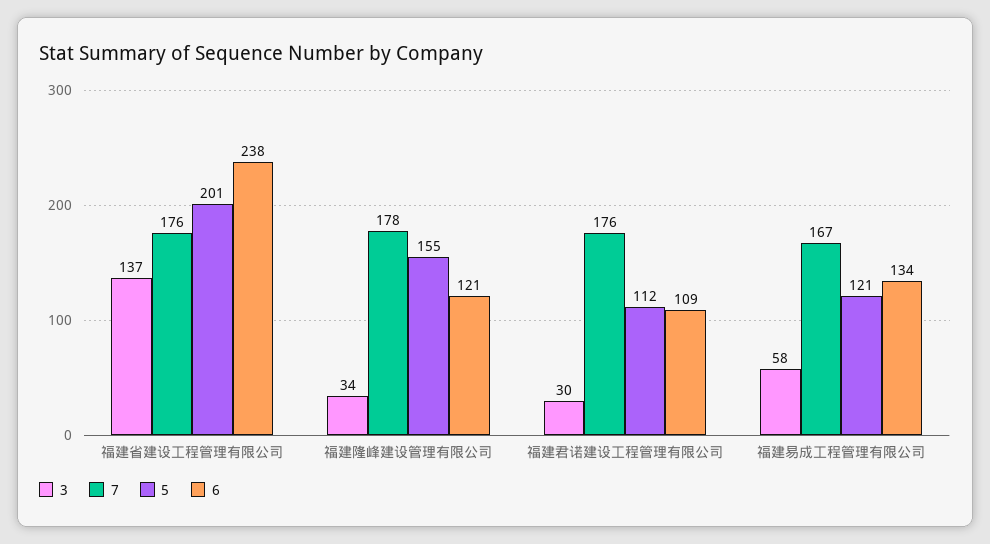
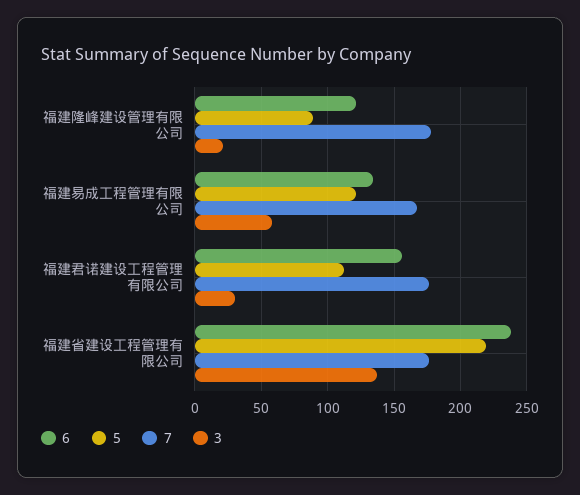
  {
    "3": {
      "福建省建设工程管理有限公司": 137,
-     "福建隆峰建设管理有限公司": 34,
+     "福建隆峰建设管理有限公司": 20,
      "福建君诺建设工程管理有限公司": 30,
      "福建易成工程管理有限公司": 58
    },
    "7": {
      "福建省建设工程管理有限公司": 176,
      "福建隆峰建设管理有限公司": 178,
      "福建君诺建设工程管理有限公司": 176,
      "福建易成工程管理有限公司": 167
    },
    "5": {
-     "福建省建设工程管理有限公司": 201,
+     "福建省建设工程管理有限公司": 220,
-     "福建隆峰建设管理有限公司": 155,
+     "福建隆峰建设管理有限公司": 90,
      "福建君诺建设工程管理有限公司": 112,
      "福建易成工程管理有限公司": 121
    },
    "6": {
      "福建省建设工程管理有限公司": 238,
      "福建隆峰建设管理有限公司": 121,
-     "福建君诺建设工程管理有限公司": 109,
+     "福建君诺建设工程管理有限公司": 155,
      "福建易成工程管理有限公司": 134
    }
  }

